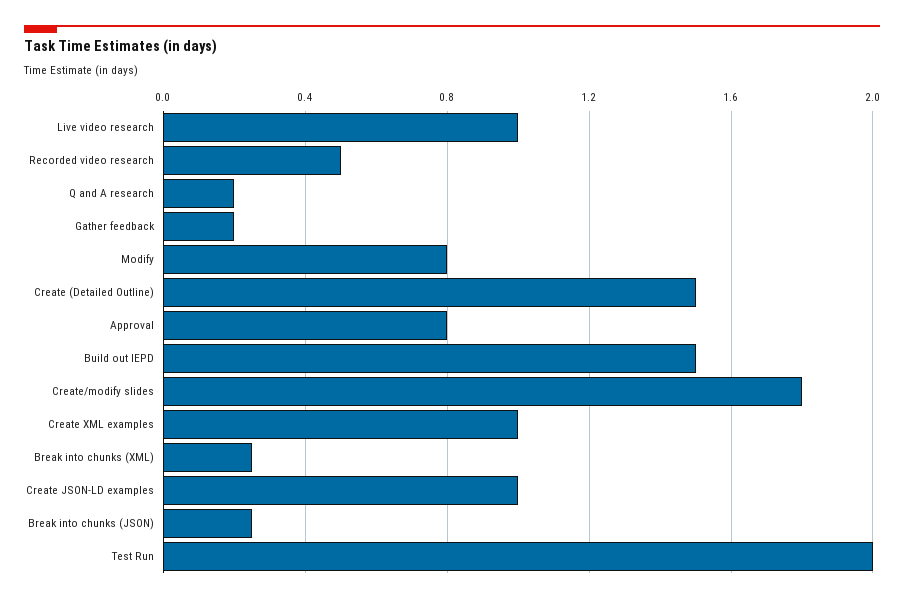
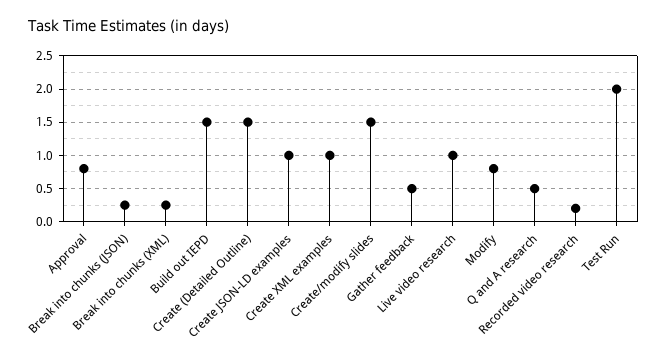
  {
    "Live video research": 1,
-   "Recorded video research": 0.5,
+   "Recorded video research": 0.2,
-   "Q and A research": 0.2,
+   "Q and A research": 0.5,
-   "Gather feedback": 0.2,
+   "Gather feedback": 0.5,
    "Modify": 0.8,
    "Create (Detailed Outline)": 1.5,
    "Approval": 0.8,
    "Build out IEPD": 1.5,
-   "Create/modify slides": 1.8,
+   "Create/modify slides": 1.5,
    "Create XML examples": 1,
    "Break into chunks (XML)": 0.25,
    "Create JSON-LD examples": 1,
    "Break into chunks (JSON)": 0.25,
    "Test Run": 2
  }

